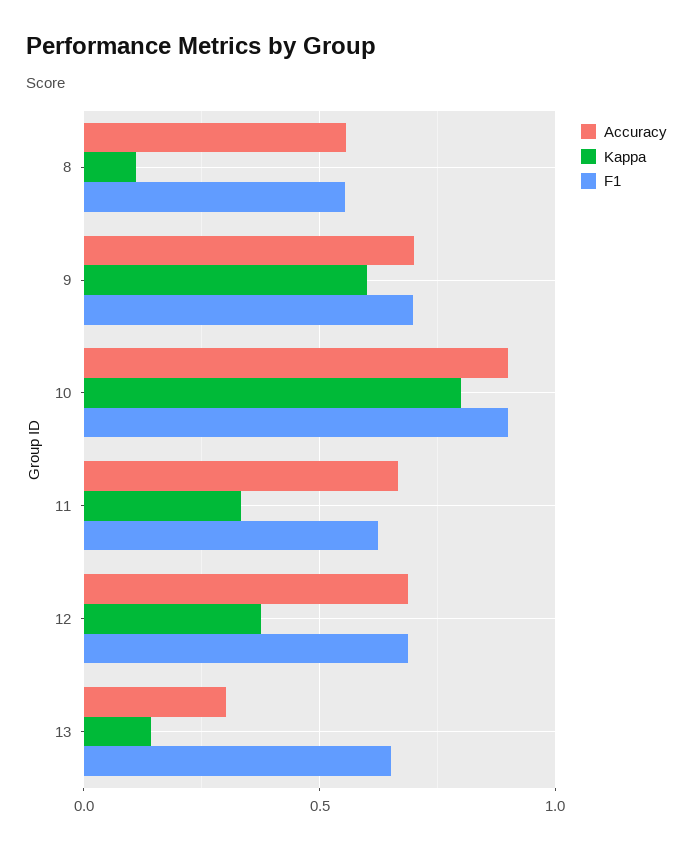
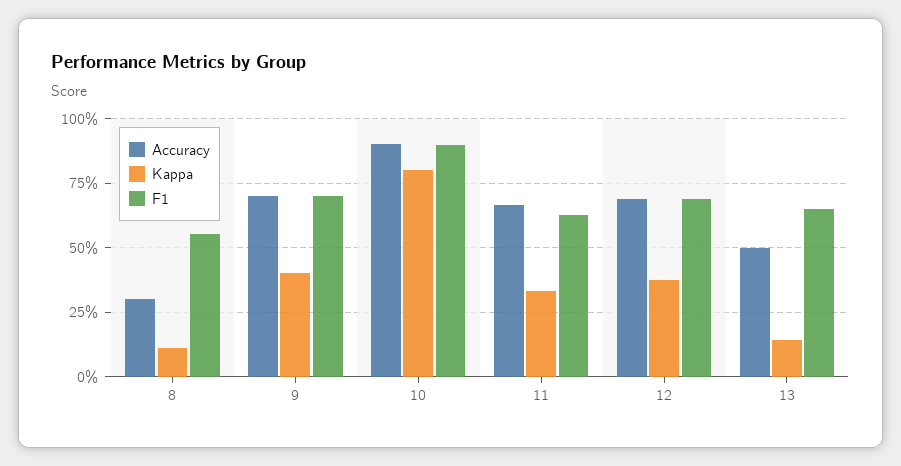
  {
    "Accuracy": {
-     "8": 0.55,
+     "8": 0.3,
      "9": 0.7,
      "10": 0.9,
      "11": 0.675,
      "12": 0.7,
-     "13": 0.3
+     "13": 0.5
    },
    "Kappa": {
      "8": 0.1,
-     "9": 0.6,
+     "9": 0.4,
      "10": 0.8,
      "11": 0.325,
      "12": 0.375,
      "13": 0.15
    },
    "F1": {
      "8": 0.55,
      "9": 0.7,
      "10": 0.9,
      "11": 0.625,
      "12": 0.7,
      "13": 0.65
    }
  }

